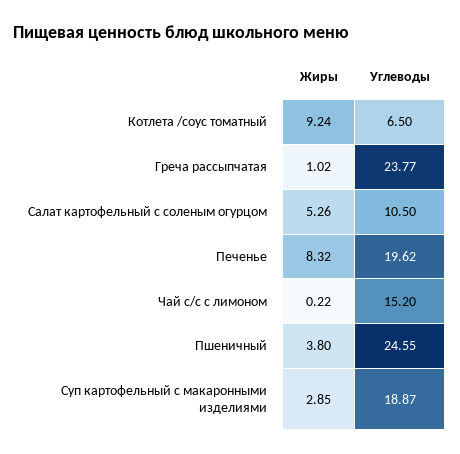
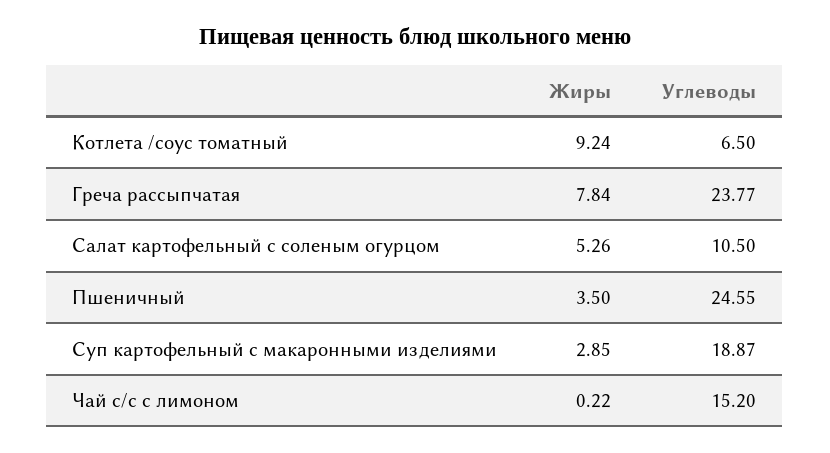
  {
    "Жиры": {
      "Котлета /соус томатный": 9.24,
-     "Греча рассыпчатая": 1.02,
+     "Греча рассыпчатая": 7.84,
      "Салат картофельный с соленым огурцом": 5.26,
-     "Печенье": 8.32,
      "Чай с/с с лимоном": 0.22,
-     "Пшеничный": 3.8,
+     "Пшеничный": 3.5,
      "Суп картофельный с макаронными изделиями": 2.85
    },
    "Углеводы": {
      "Котлета /соус томатный": 6.5,
      "Греча рассыпчатая": 23.77,
      "Салат картофельный с соленым огурцом": 10.5,
-     "Печенье": 19.62,
      "Чай с/с с лимоном": 15.2,
      "Пшеничный": 24.55,
      "Суп картофельный с макаронными изделиями": 18.87
    }
  }

